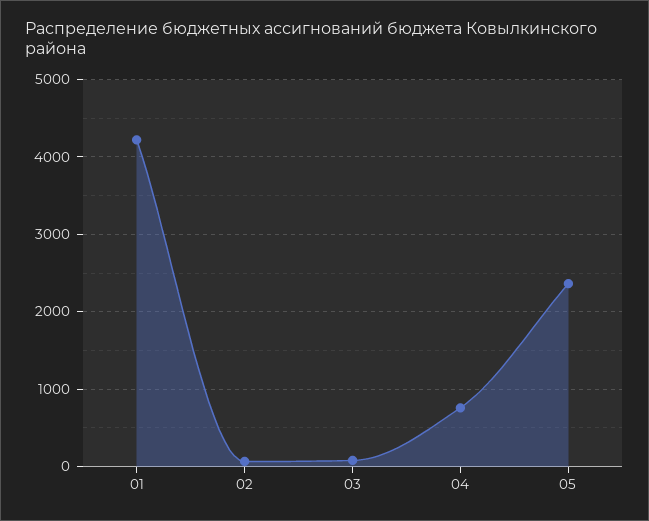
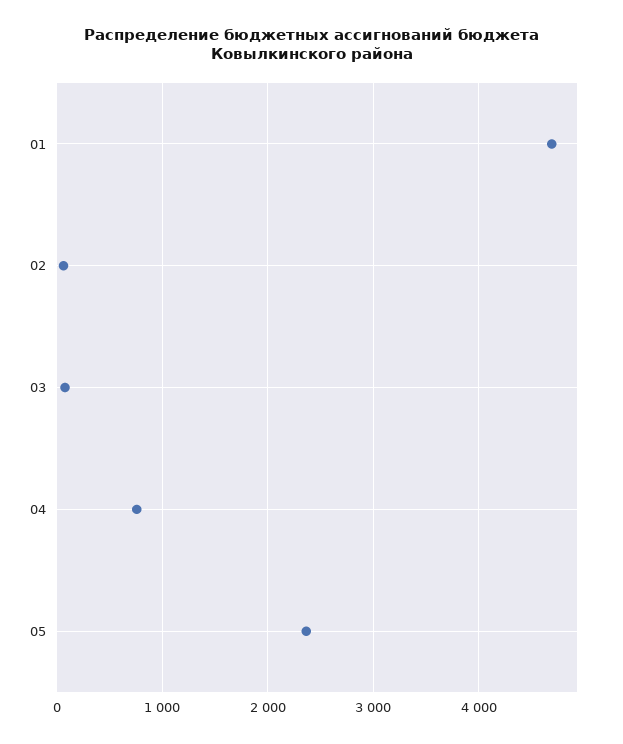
  {
-   "01": 4200,
+   "01": 4700,
    "02": 100,
    "03": 100,
    "04": 800,
    "05": 2400
  }

